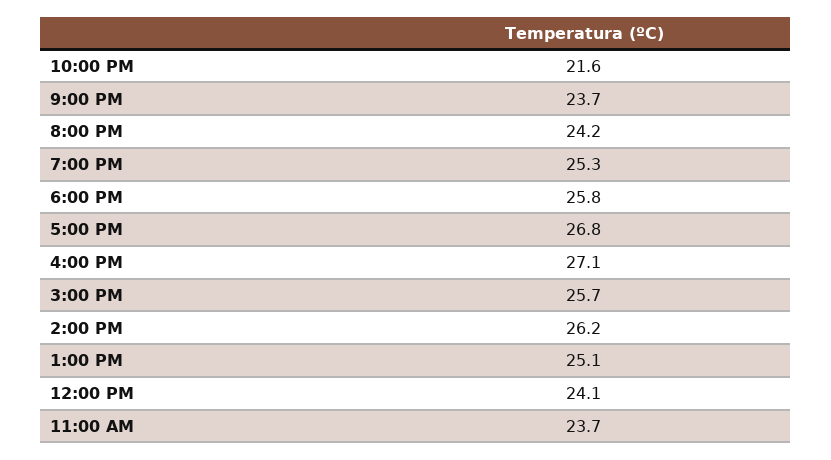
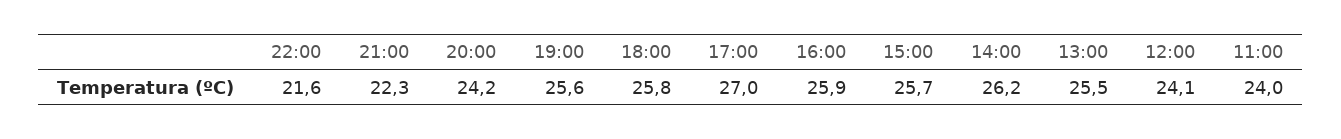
  {
    "10:00 PM": 21.6,
-   "9:00 PM": 23.7,
+   "9:00 PM": 22.3,
    "8:00 PM": 24.2,
-   "7:00 PM": 25.3,
+   "7:00 PM": 25.6,
    "6:00 PM": 25.8,
-   "5:00 PM": 26.8,
+   "5:00 PM": 27,
-   "4:00 PM": 27.1,
+   "4:00 PM": 25.9,
    "3:00 PM": 25.7,
    "2:00 PM": 26.2,
-   "1:00 PM": 25.1,
+   "1:00 PM": 25.5,
    "12:00 PM": 24.1,
-   "11:00 AM": 23.7
+   "11:00 AM": 24
  }

